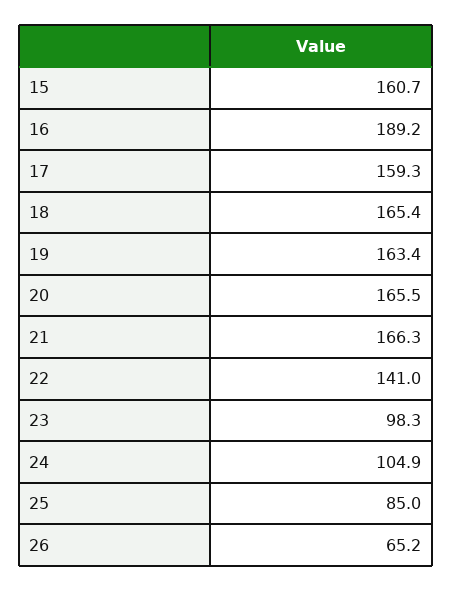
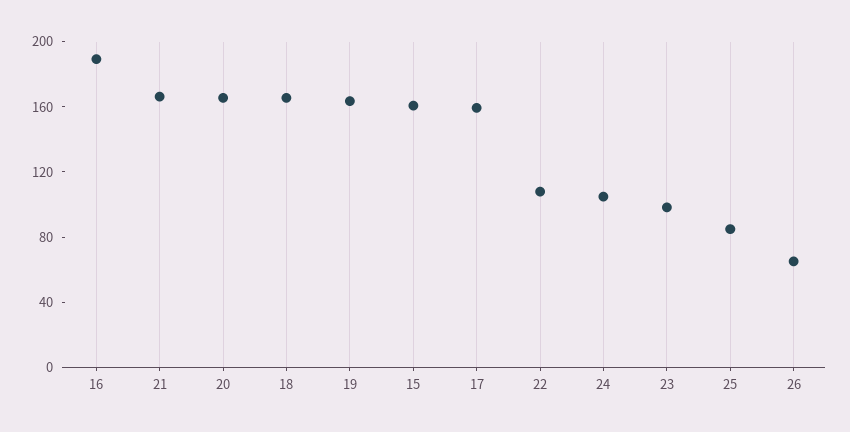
  {
    "15": 160.7,
    "16": 189.2,
    "17": 159.3,
    "18": 165.4,
    "19": 163.4,
    "20": 165.5,
    "21": 166.3,
-   "22": 141,
+   "22": 110,
    "23": 98.3,
    "24": 104.9,
    "25": 85,
    "26": 65.2
  }

